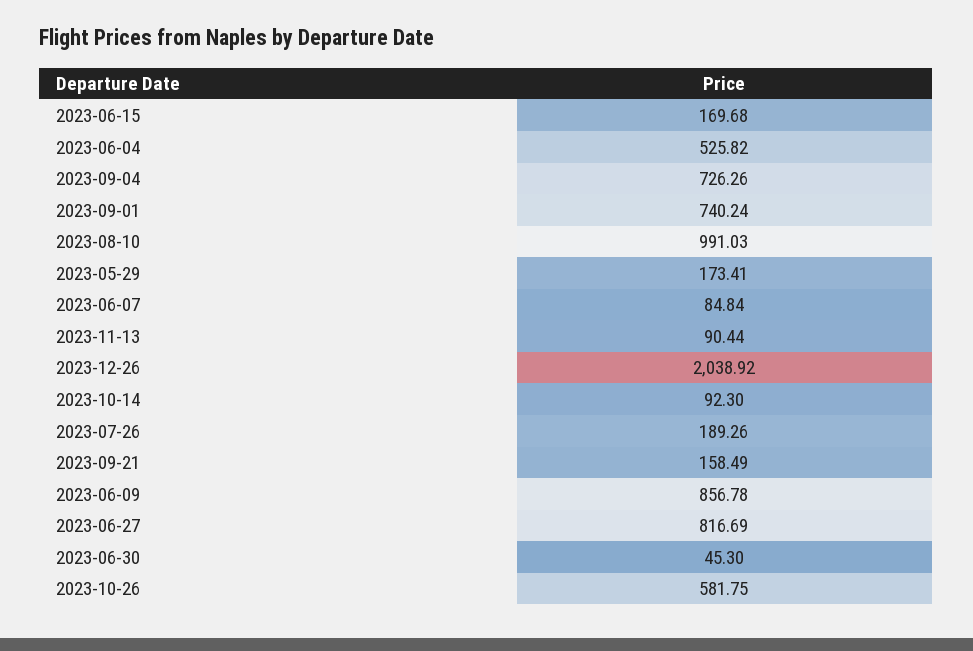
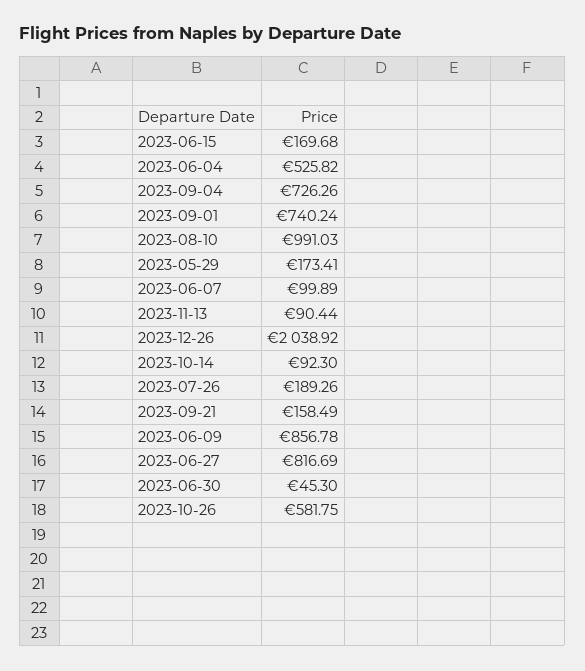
  {
    "2023-06-15": 169.68,
    "2023-06-04": 525.82,
    "2023-09-04": 726.26,
    "2023-09-01": 740.24,
    "2023-08-10": 991.03,
    "2023-05-29": 173.41,
-   "2023-06-07": 84.84,
+   "2023-06-07": 99.89,
    "2023-11-13": 90.44,
    "2023-12-26": 2038.92,
    "2023-10-14": 92.3,
    "2023-07-26": 189.26,
    "2023-09-21": 158.49,
    "2023-06-09": 856.78,
    "2023-06-27": 816.69,
    "2023-06-30": 45.3,
    "2023-10-26": 581.75
  }

